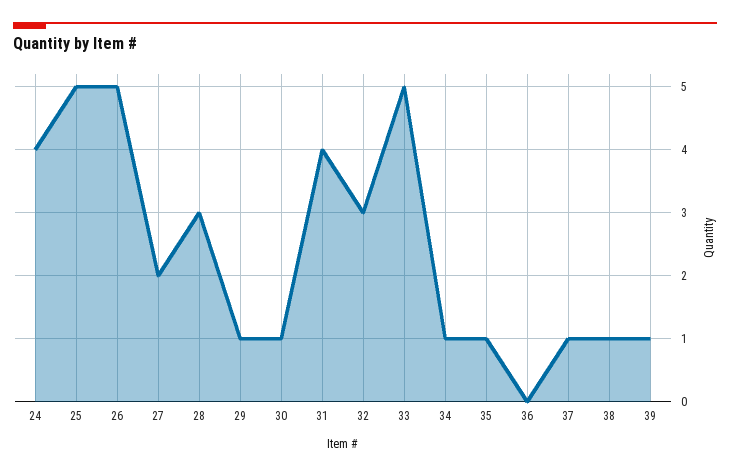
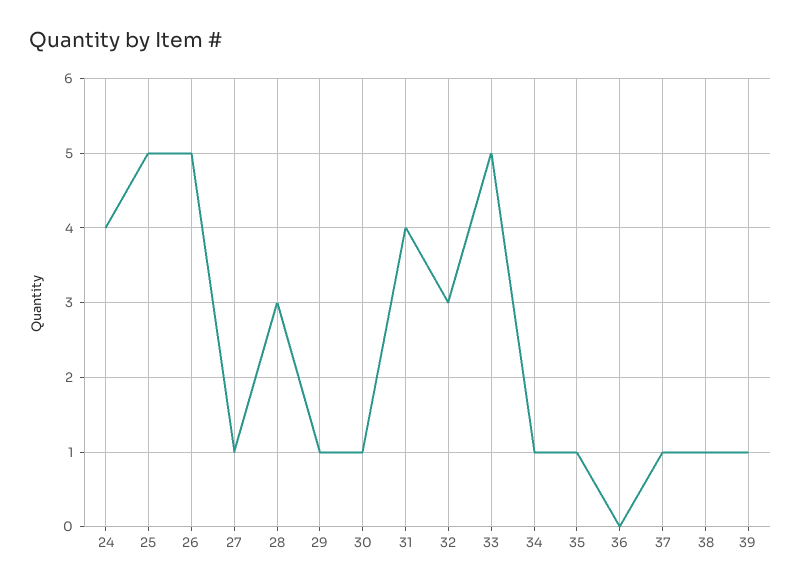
  {
    "24": 4,
    "25": 5,
    "26": 5,
-   "27": 2,
+   "27": 1,
    "28": 3,
    "29": 1,
    "30": 1,
    "31": 4,
    "32": 3,
    "33": 5,
    "34": 1,
    "35": 1,
    "36": 0,
    "37": 1,
    "38": 1,
    "39": 1
  }

